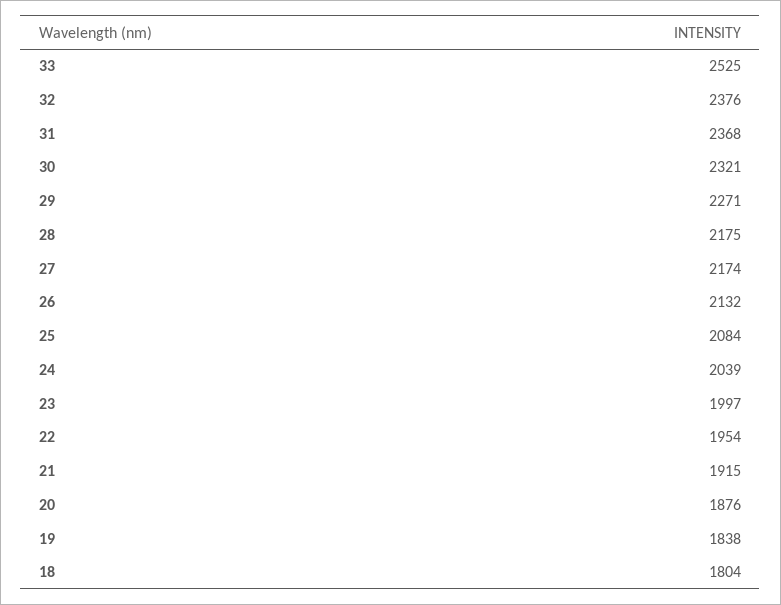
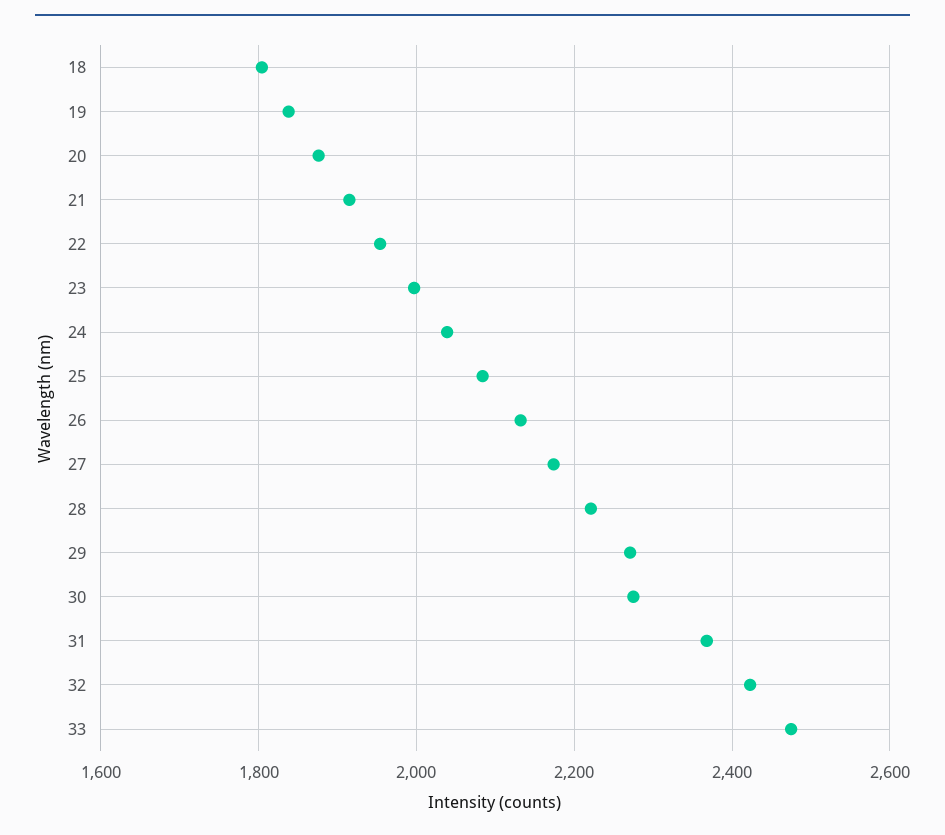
  {
-   "33": 2525,
+   "33": 2480,
-   "32": 2376,
+   "32": 2420,
    "31": 2368,
-   "30": 2321,
+   "30": 2280,
    "29": 2271,
-   "28": 2175,
+   "28": 2220,
    "27": 2174,
    "26": 2132,
    "25": 2084,
    "24": 2039,
    "23": 1997,
    "22": 1954,
    "21": 1915,
    "20": 1876,
    "19": 1838,
    "18": 1804
  }

